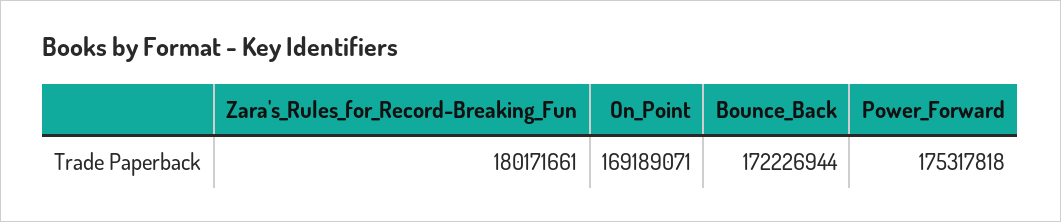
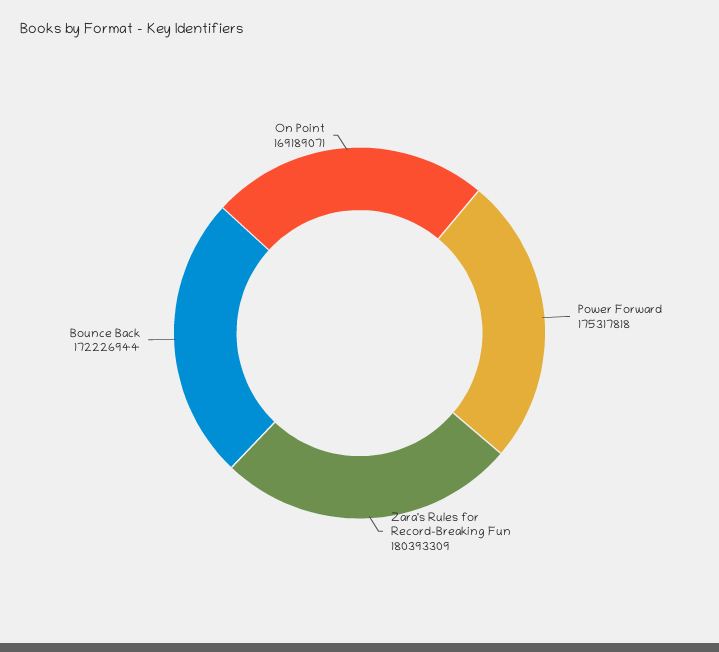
  {
-   "Zara's_Rules_for_Record-Breaking_Fun": 180171661,
+   "Zara's_Rules_for_Record-Breaking_Fun": 180393309,
    "On_Point": 169189071,
    "Bounce_Back": 172226944,
    "Power_Forward": 175317818
  }

